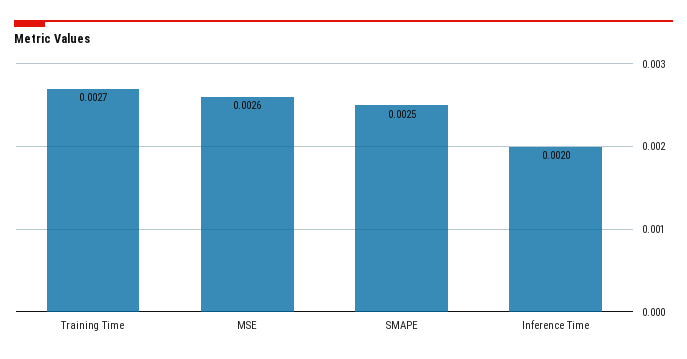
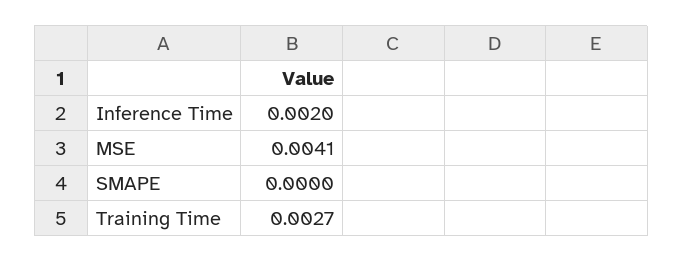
  {
    "Training Time": 0.0027,
-   "MSE": 0.0026,
+   "MSE": 0.0041,
-   "SMAPE": 0.0025,
+   "SMAPE": 0,
    "Inference Time": 0.002
  }

